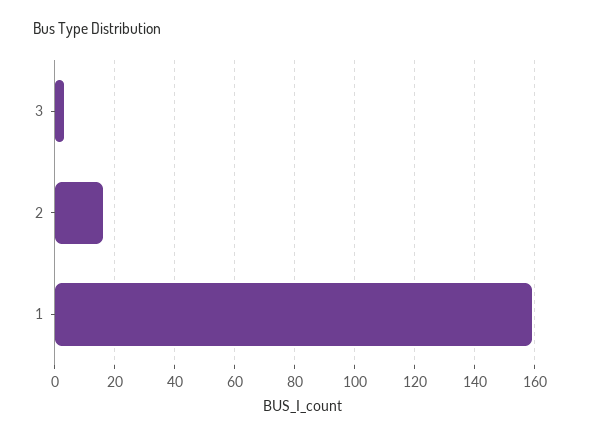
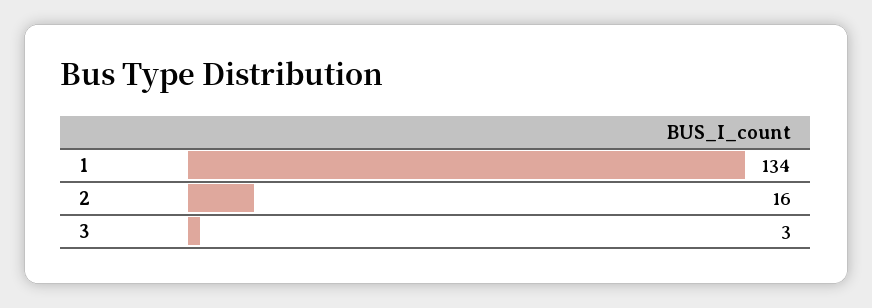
  {
    "3": 3,
    "2": 16,
-   "1": 160
+   "1": 134
  }

